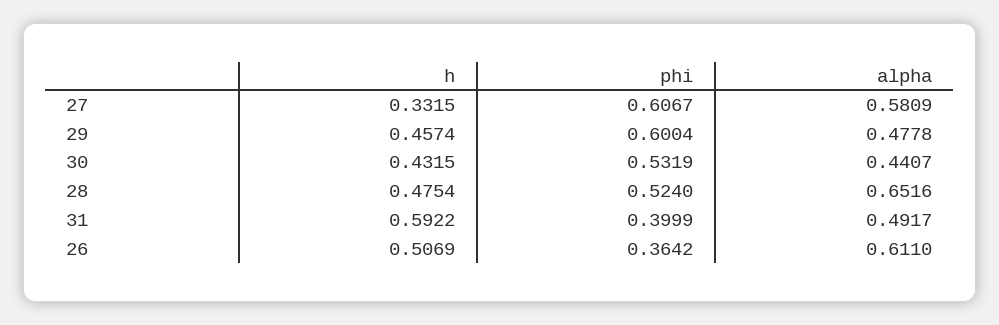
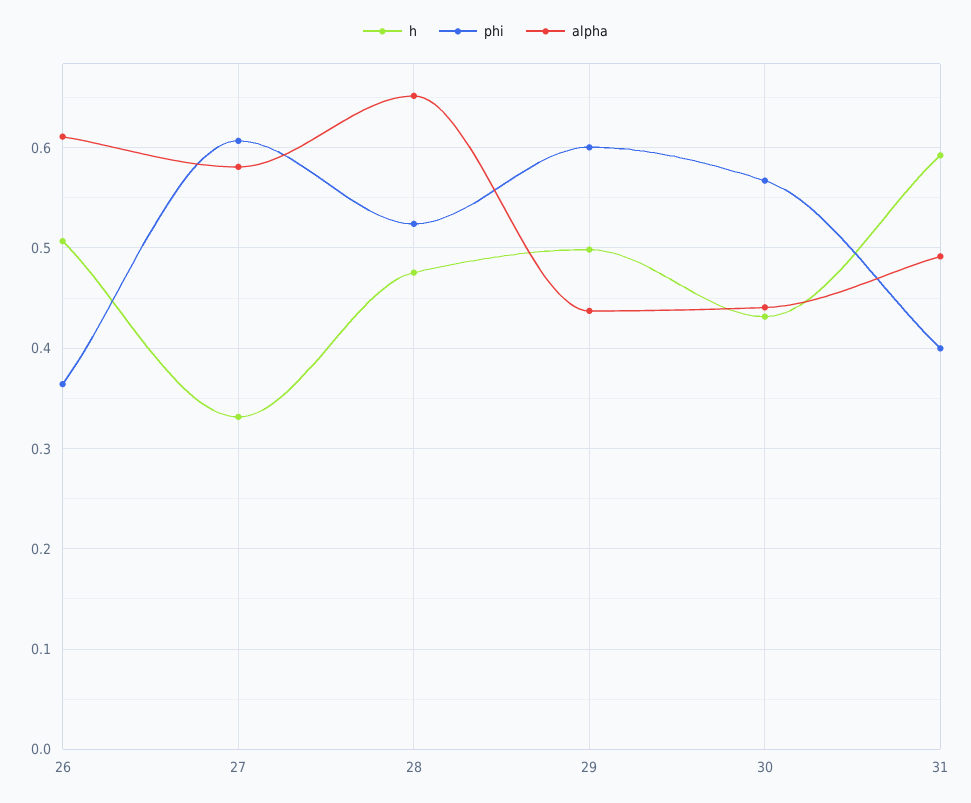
  {
    "h": {
      "27": 0.3315,
-     "29": 0.4574,
+     "29": 0.5,
      "30": 0.4315,
      "28": 0.4754,
      "31": 0.5922,
      "26": 0.5069
    },
    "phi": {
      "27": 0.6067,
      "29": 0.6004,
-     "30": 0.5319,
+     "30": 0.57,
      "28": 0.524,
      "31": 0.3999,
      "26": 0.3642
    },
    "alpha": {
      "27": 0.5809,
-     "29": 0.4778,
+     "29": 0.44,
      "30": 0.4407,
      "28": 0.6516,
      "31": 0.4917,
      "26": 0.611
    }
  }

